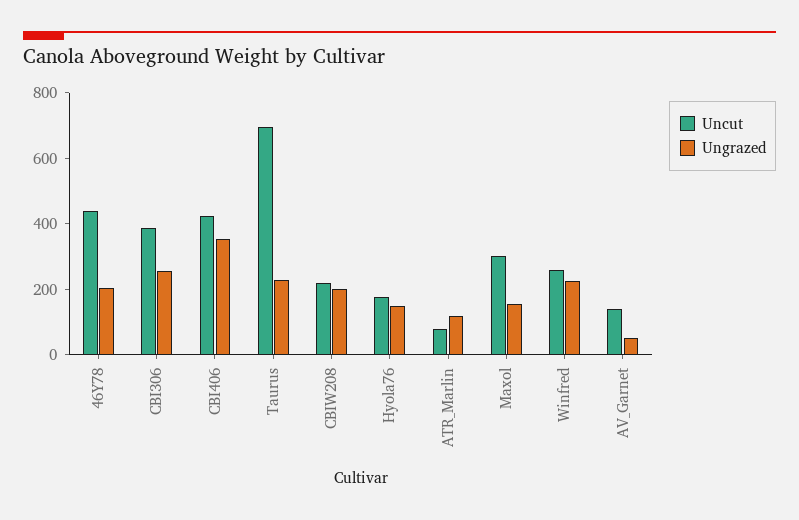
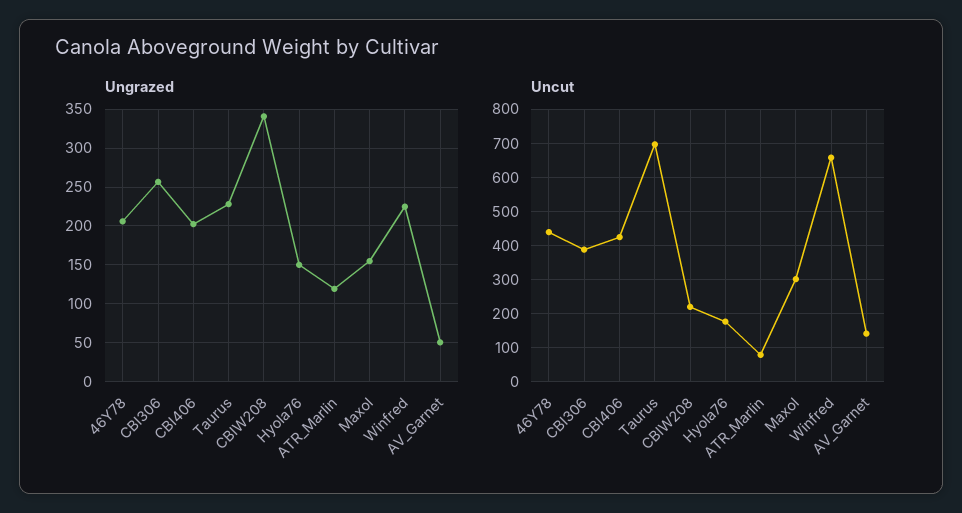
  {
    "Uncut": {
      "46Y78": 440,
      "CBI306": 380,
      "CBI406": 420,
      "Taurus": 700,
      "CBIW208": 220,
      "Hyola76": 180,
      "ATR_Marlin": 80,
      "Maxol": 300,
-     "Winfred": 250,
+     "Winfred": 660,
      "AV_Garnet": 140
    },
    "Ungrazed": {
      "46Y78": 210,
      "CBI306": 260,
-     "CBI406": 350,
+     "CBI406": 200,
      "Taurus": 230,
-     "CBIW208": 200,
+     "CBIW208": 340,
      "Hyola76": 150,
      "ATR_Marlin": 120,
      "Maxol": 150,
      "Winfred": 220,
      "AV_Garnet": 50
    }
  }

